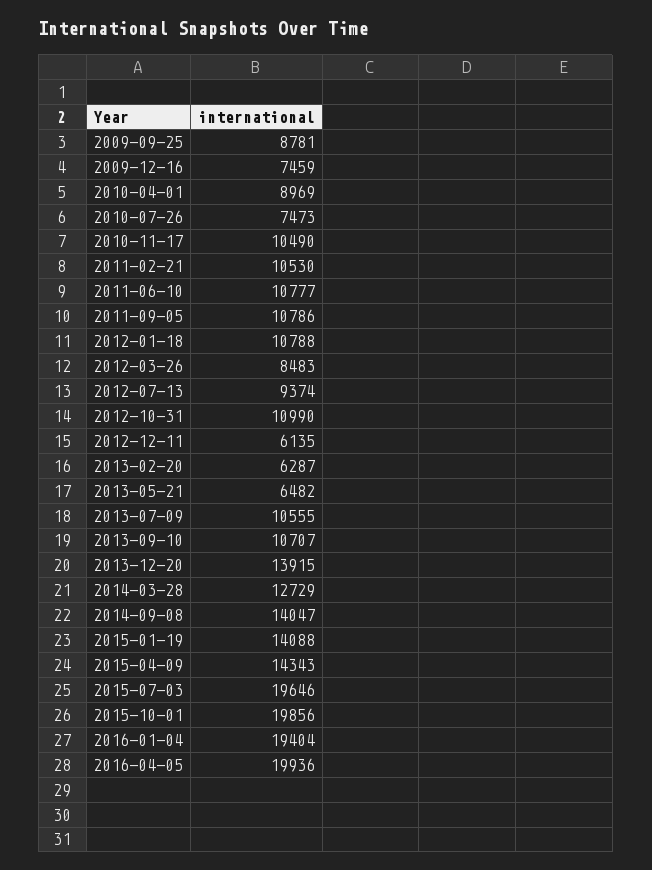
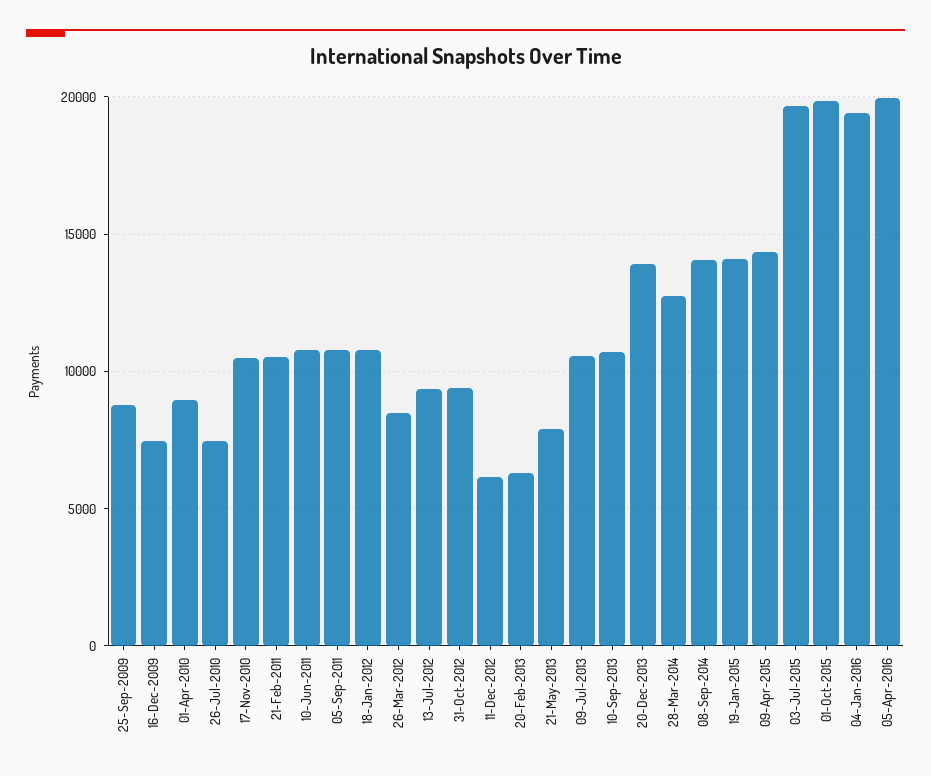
  {
    "2009-09-25": 8781,
    "2009-12-16": 7459,
    "2010-04-01": 8969,
    "2010-07-26": 7473,
    "2010-11-17": 10490,
    "2011-02-21": 10530,
    "2011-06-10": 10777,
    "2011-09-05": 10786,
    "2012-01-18": 10788,
    "2012-03-26": 8483,
    "2012-07-13": 9374,
-   "2012-10-31": 10990,
+   "2012-10-31": 9500,
    "2012-12-11": 6135,
    "2013-02-20": 6287,
-   "2013-05-21": 6482,
+   "2013-05-21": 8000,
    "2013-07-09": 10555,
    "2013-09-10": 10707,
    "2013-12-20": 13915,
    "2014-03-28": 12729,
    "2014-09-08": 14047,
    "2015-01-19": 14088,
    "2015-04-09": 14343,
    "2015-07-03": 19646,
    "2015-10-01": 19856,
    "2016-01-04": 19404,
    "2016-04-05": 19936
  }

